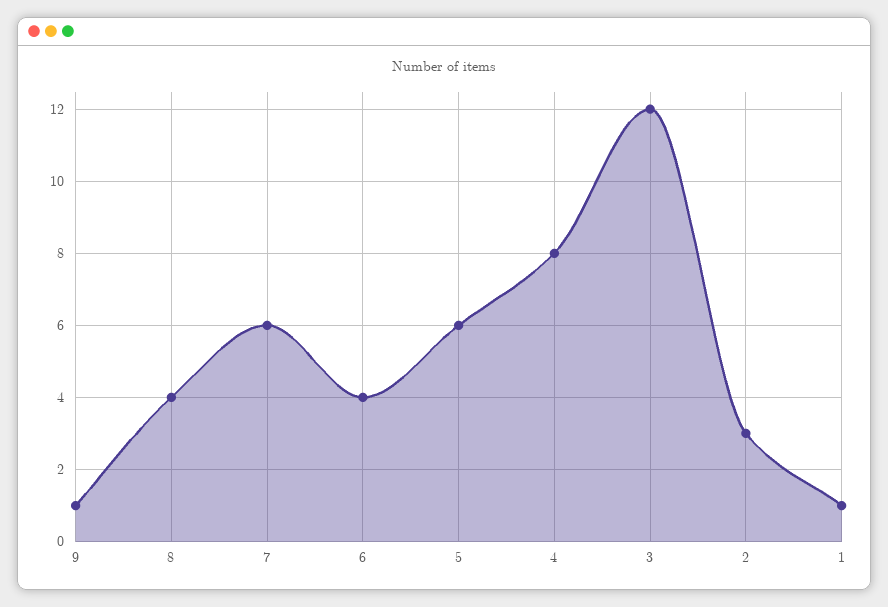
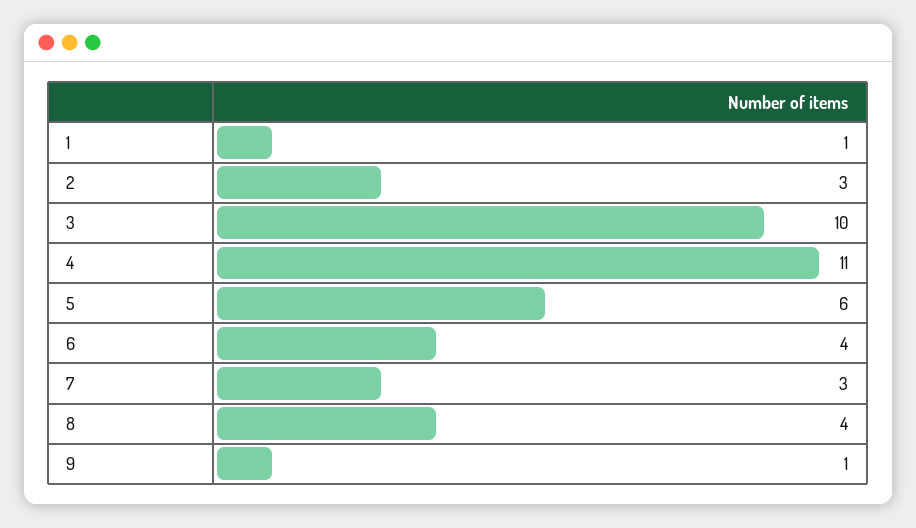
  {
    "9": 1,
    "8": 4,
-   "7": 6,
+   "7": 3,
    "6": 4,
    "5": 6,
-   "4": 8,
+   "4": 11,
-   "3": 12,
+   "3": 10,
    "2": 3,
    "1": 1
  }

